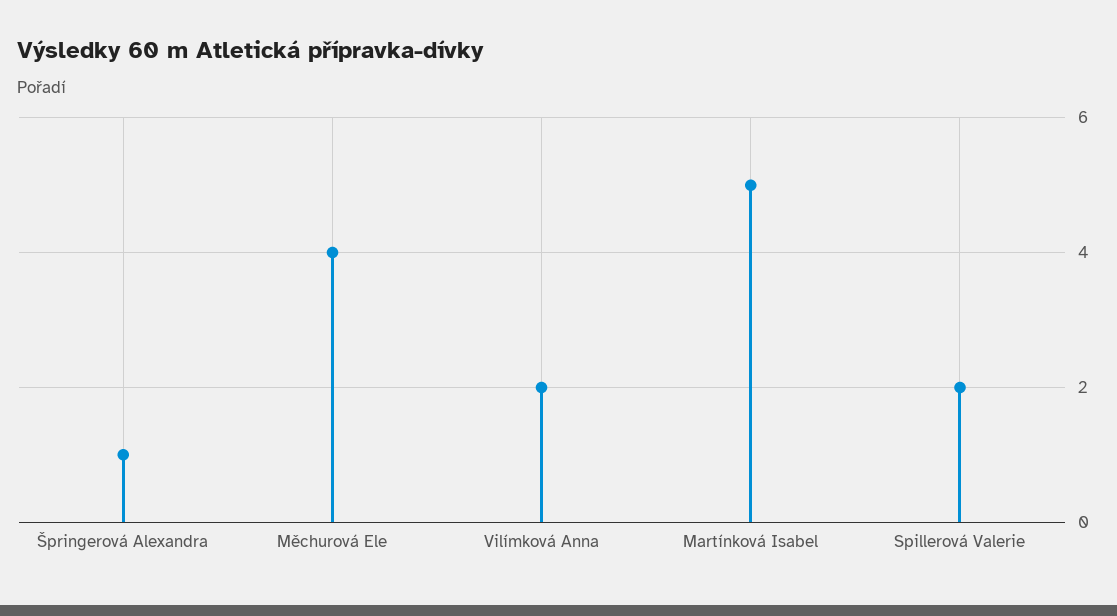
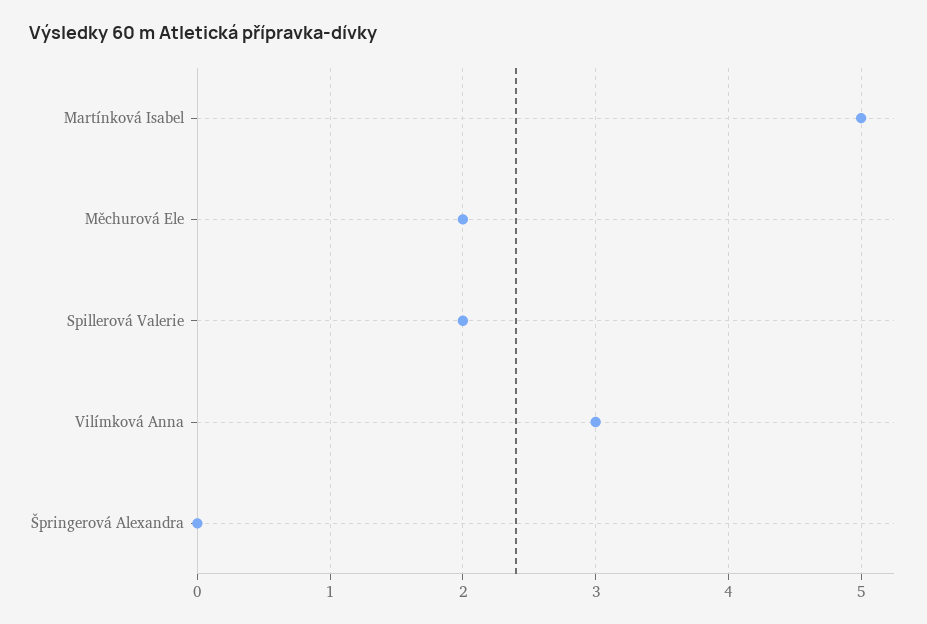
  {
-   "Špringerová Alexandra": 1,
+   "Špringerová Alexandra": 0,
-   "Měchurová Ele": 4,
+   "Měchurová Ele": 2,
-   "Vilímková Anna": 2,
+   "Vilímková Anna": 3,
    "Martínková Isabel": 5,
    "Spillerová Valerie": 2
  }

